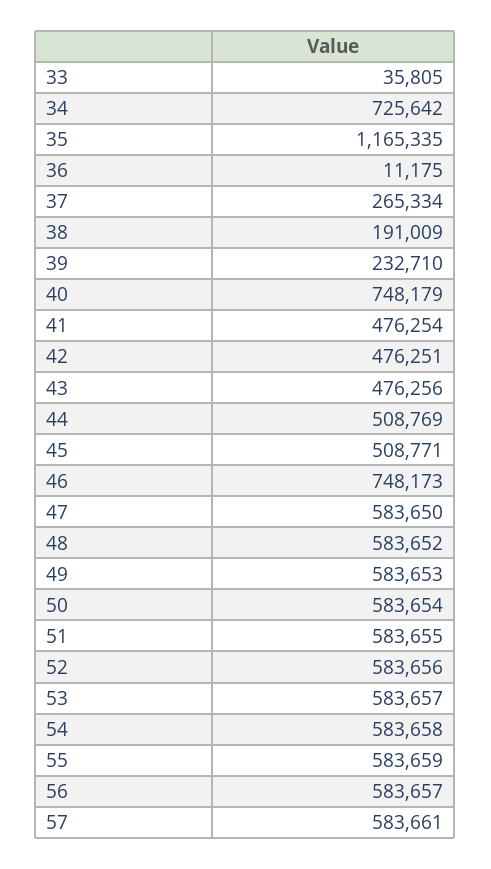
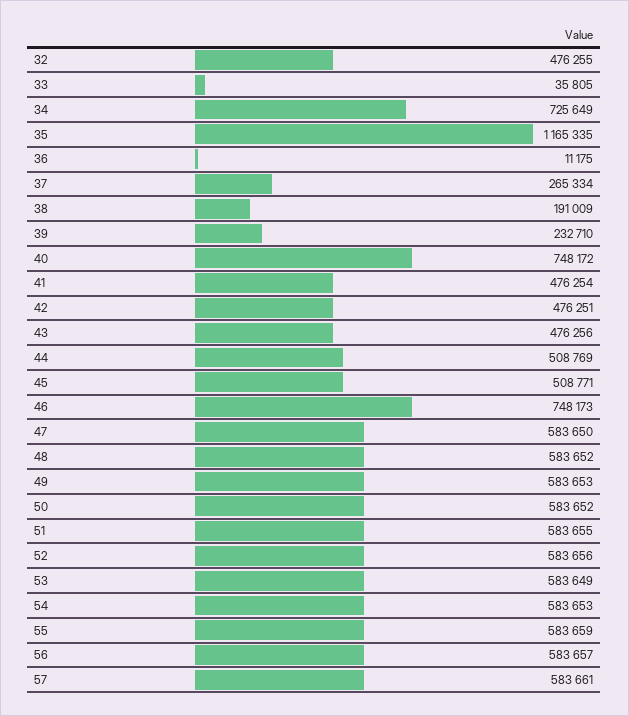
  {
    "33": 35805,
-   "34": 725642,
+   "34": 725649,
    "35": 1165335,
    "36": 11175,
    "37": 265334,
    "38": 191009,
    "39": 232710,
-   "40": 748179,
+   "40": 748172,
    "41": 476254,
    "42": 476251,
    "43": 476256,
    "44": 508769,
    "45": 508771,
    "46": 748173,
    "47": 583650,
    "48": 583652,
    "49": 583653,
-   "50": 583654,
+   "50": 583652,
    "51": 583655,
    "52": 583656,
-   "53": 583657,
+   "53": 583649,
-   "54": 583658,
+   "54": 583653,
    "55": 583659,
    "56": 583657,
-   "57": 583661
+   "57": 583661,
+   "32": 476255
  }

